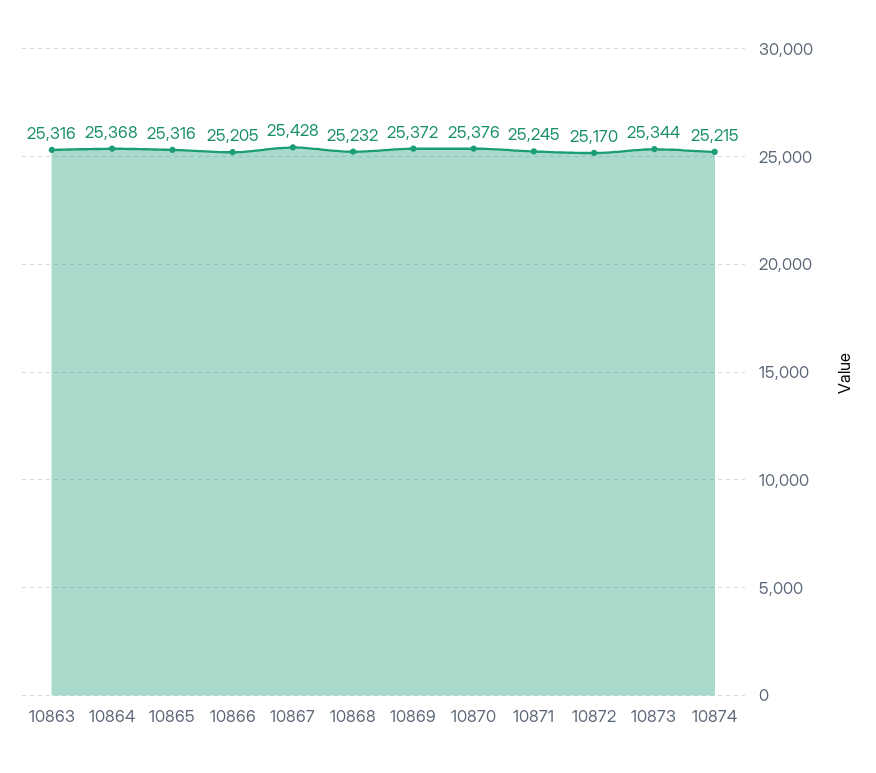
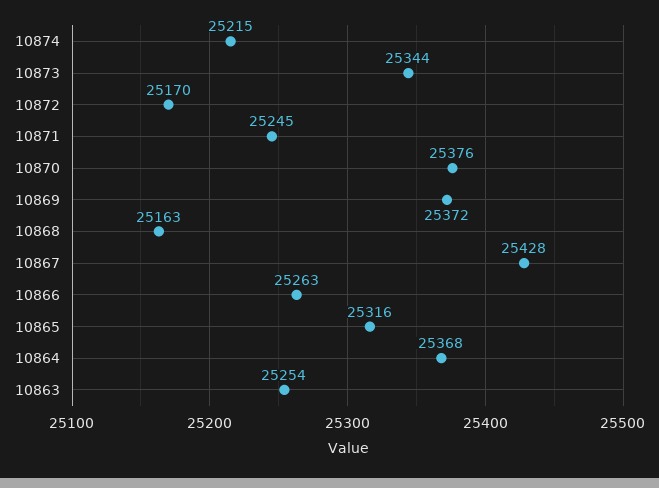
  {
-   "10863": 25316,
+   "10863": 25254,
    "10864": 25368,
    "10865": 25316,
-   "10866": 25205,
+   "10866": 25263,
    "10867": 25428,
-   "10868": 25232,
+   "10868": 25163,
    "10869": 25372,
    "10870": 25376,
    "10871": 25245,
    "10872": 25170,
    "10873": 25344,
    "10874": 25215
  }

